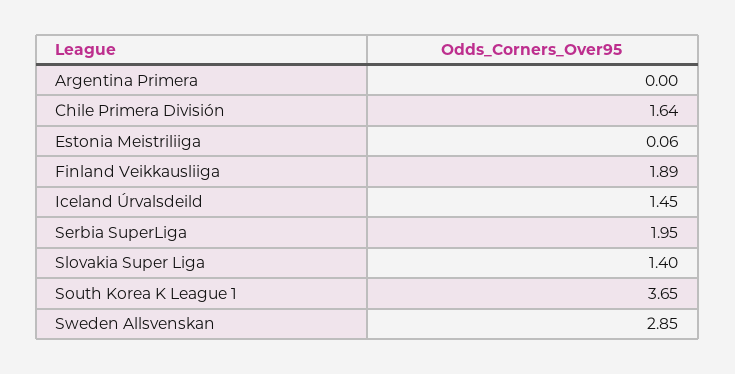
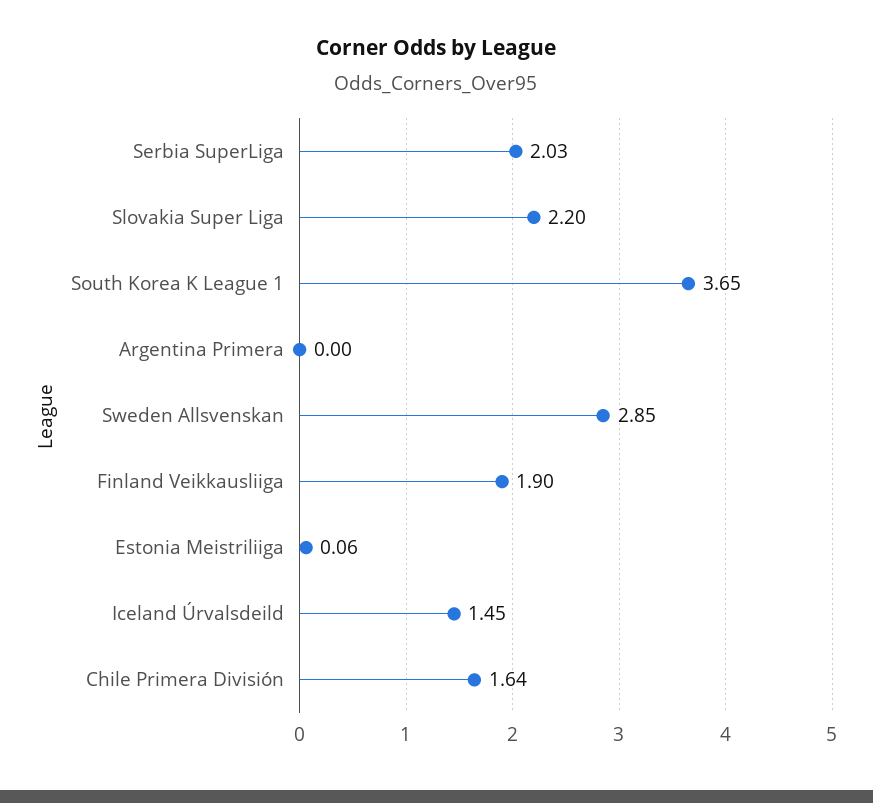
  {
    "Argentina Primera": 0,
    "Chile Primera División": 1.64,
    "Estonia Meistriliiga": 0.06,
-   "Finland Veikkausliiga": 1.89,
+   "Finland Veikkausliiga": 1.9,
    "Iceland Úrvalsdeild": 1.45,
-   "Serbia SuperLiga": 1.95,
+   "Serbia SuperLiga": 2.03,
-   "Slovakia Super Liga": 1.4,
+   "Slovakia Super Liga": 2.2,
    "South Korea K League 1": 3.65,
    "Sweden Allsvenskan": 2.85
  }

